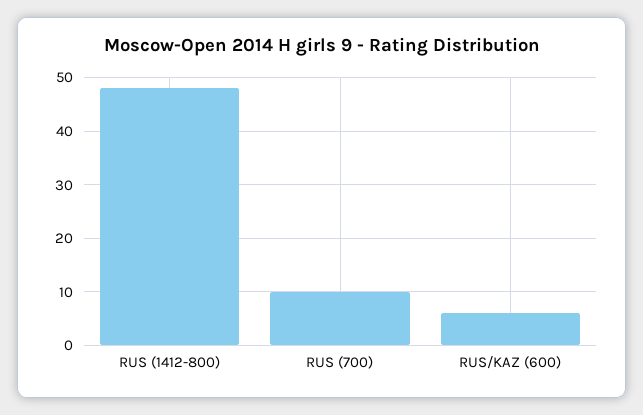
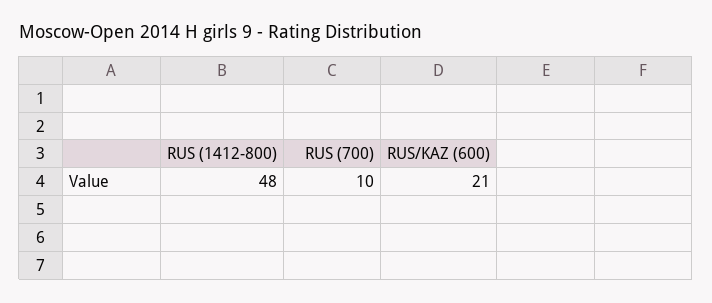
  {
    "RUS (1412-800)": 48,
    "RUS (700)": 10,
-   "RUS/KAZ (600)": 5
+   "RUS/KAZ (600)": 21
  }

